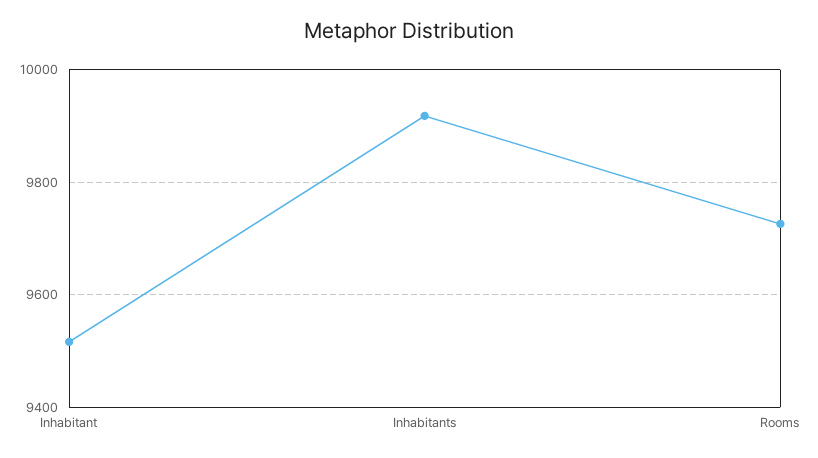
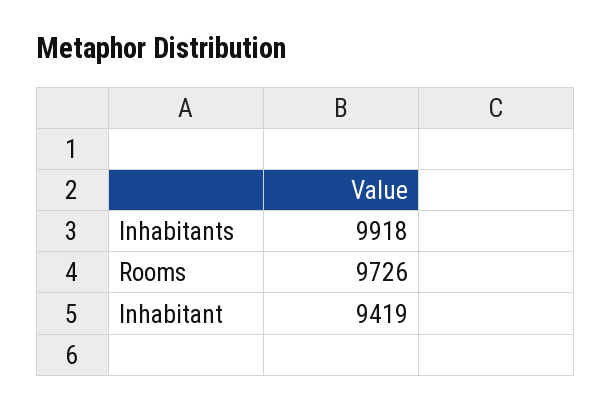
  {
-   "Inhabitant": 9520,
+   "Inhabitant": 9419,
    "Inhabitants": 9918,
    "Rooms": 9726
  }

